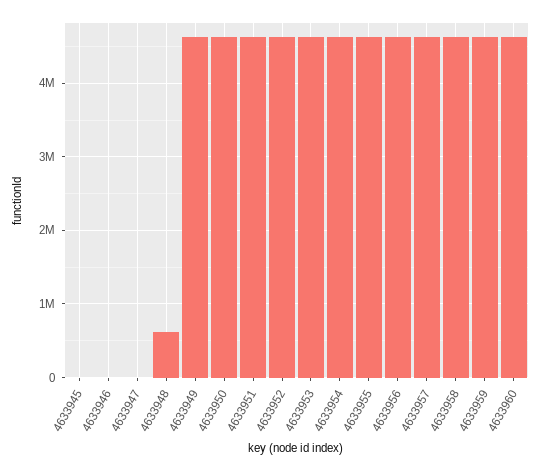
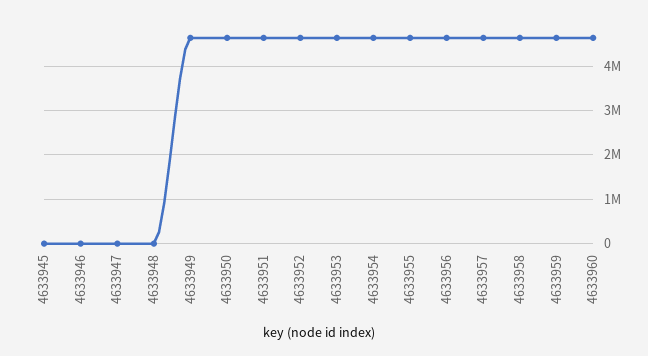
  {
    "4633945": 0,
    "4633946": 0,
    "4633947": 0,
-   "4633948": 600000,
+   "4633948": 0,
    "4633949": 4600000,
    "4633950": 4600000,
    "4633951": 4600000,
    "4633952": 4600000,
    "4633953": 4600000,
    "4633954": 4600000,
    "4633955": 4600000,
    "4633956": 4600000,
    "4633957": 4600000,
    "4633958": 4600000,
    "4633959": 4600000,
    "4633960": 4600000
  }

